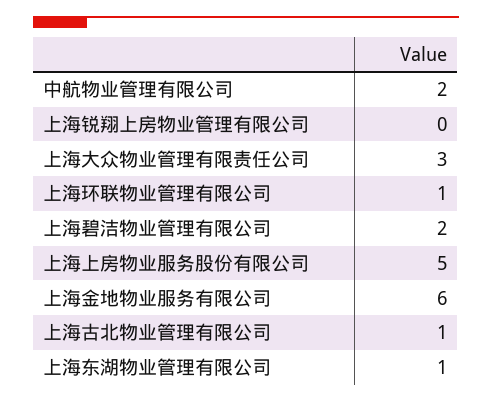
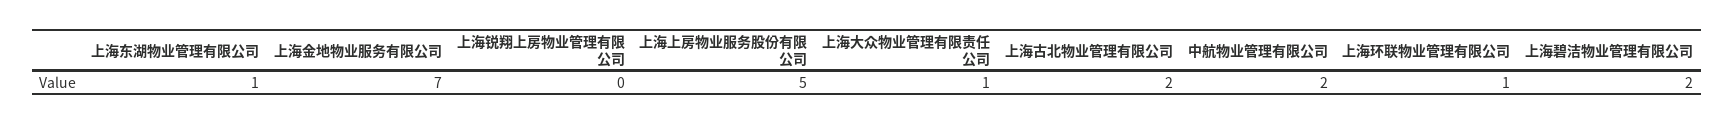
  {
    "中航物业管理有限公司": 2,
    "上海锐翔上房物业管理有限公司": 0,
-   "上海大众物业管理有限责任公司": 3,
+   "上海大众物业管理有限责任公司": 1,
    "上海环联物业管理有限公司": 1,
    "上海碧洁物业管理有限公司": 2,
    "上海上房物业服务股份有限公司": 5,
-   "上海金地物业服务有限公司": 6,
+   "上海金地物业服务有限公司": 7,
-   "上海古北物业管理有限公司": 1,
+   "上海古北物业管理有限公司": 2,
    "上海东湖物业管理有限公司": 1
  }

